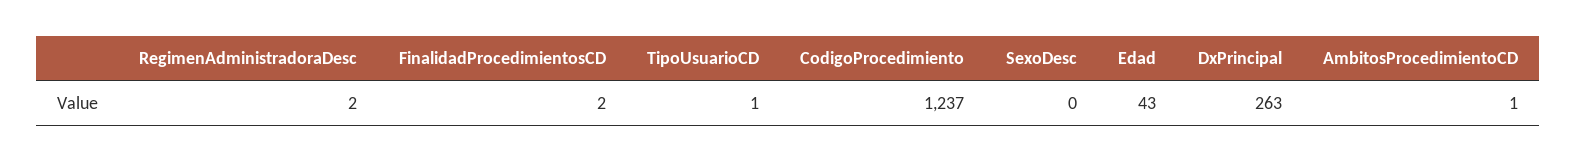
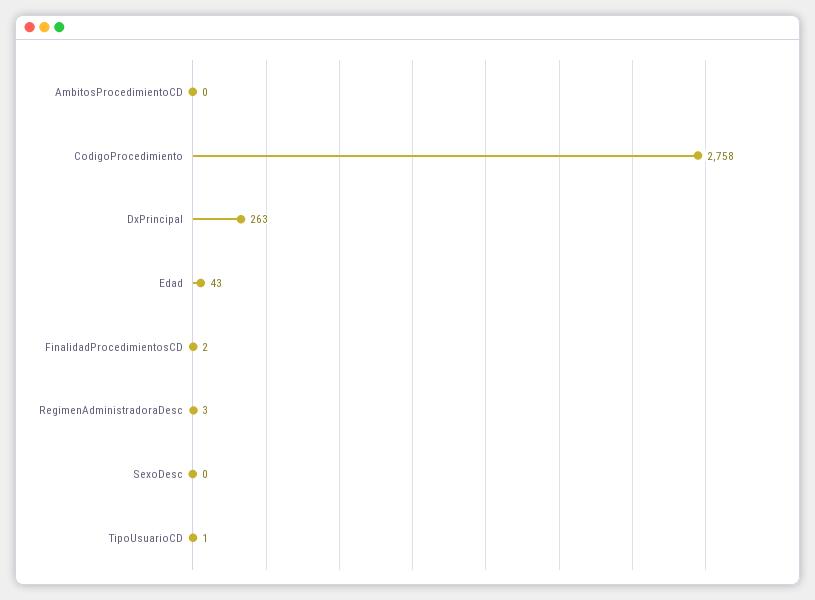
  {
-   "RegimenAdministradoraDesc": 2,
+   "RegimenAdministradoraDesc": 3,
    "FinalidadProcedimientosCD": 2,
    "TipoUsuarioCD": 1,
-   "CodigoProcedimiento": 1237,
+   "CodigoProcedimiento": 2758,
    "SexoDesc": 0,
    "Edad": 43,
    "DxPrincipal": 263,
-   "AmbitosProcedimientoCD": 1
+   "AmbitosProcedimientoCD": 0
  }

